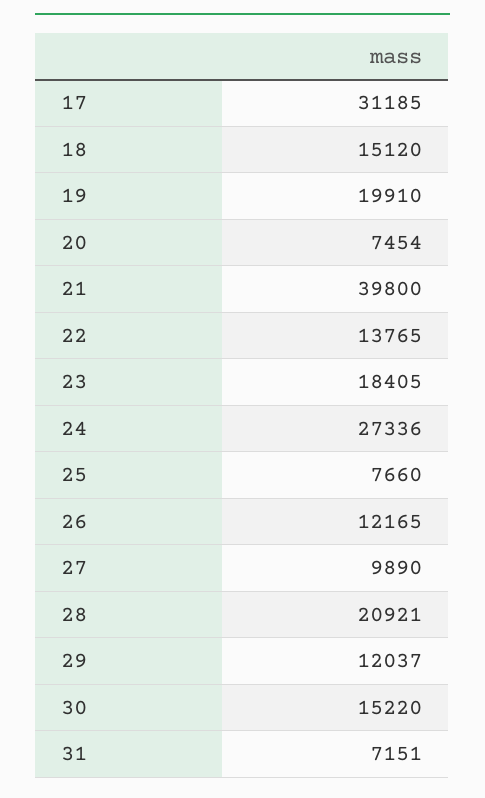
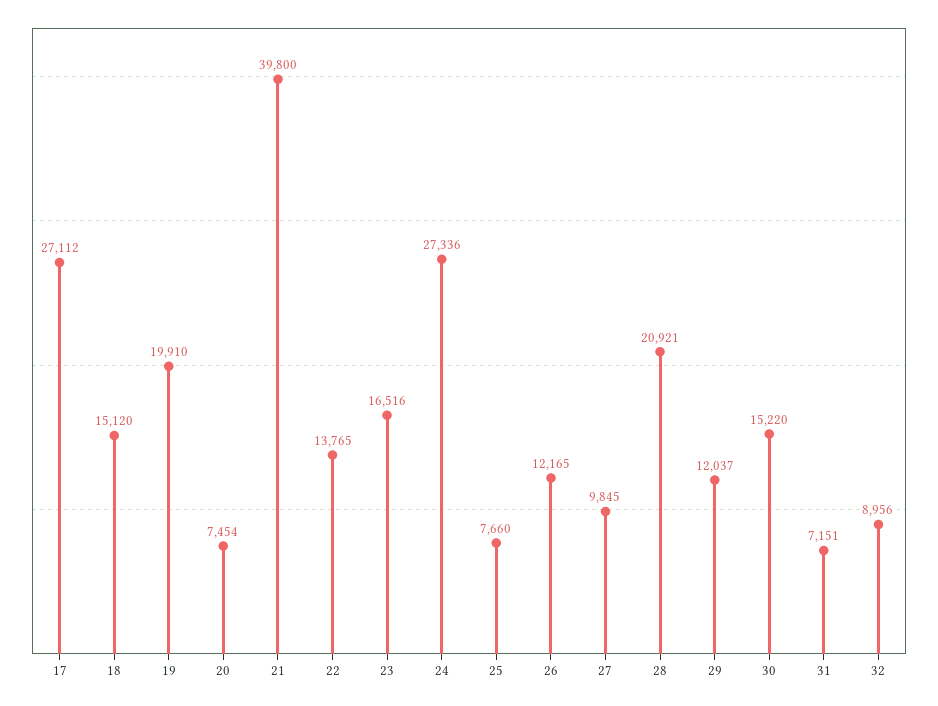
  {
-   "17": 31185,
+   "17": 27112,
    "18": 15120,
    "19": 19910,
    "20": 7454,
    "21": 39800,
    "22": 13765,
-   "23": 18405,
+   "23": 16516,
    "24": 27336,
    "25": 7660,
    "26": 12165,
-   "27": 9890,
+   "27": 9845,
    "28": 20921,
    "29": 12037,
    "30": 15220,
-   "31": 7151
+   "31": 7151,
+   "32": 8956
  }

